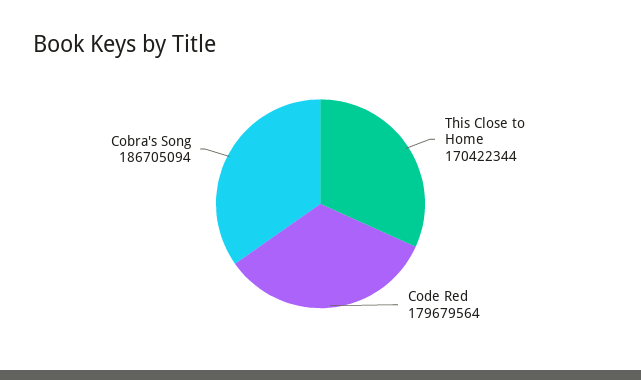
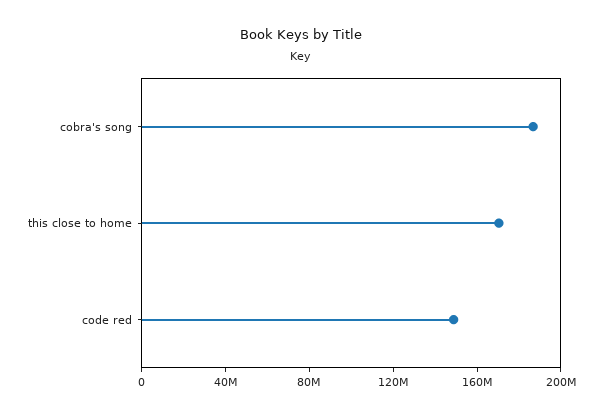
  {
    "This Close to Home": 170422344,
-   "Code Red": 179679564,
+   "Code Red": 150000000,
    "Cobra's Song": 186705094
  }

